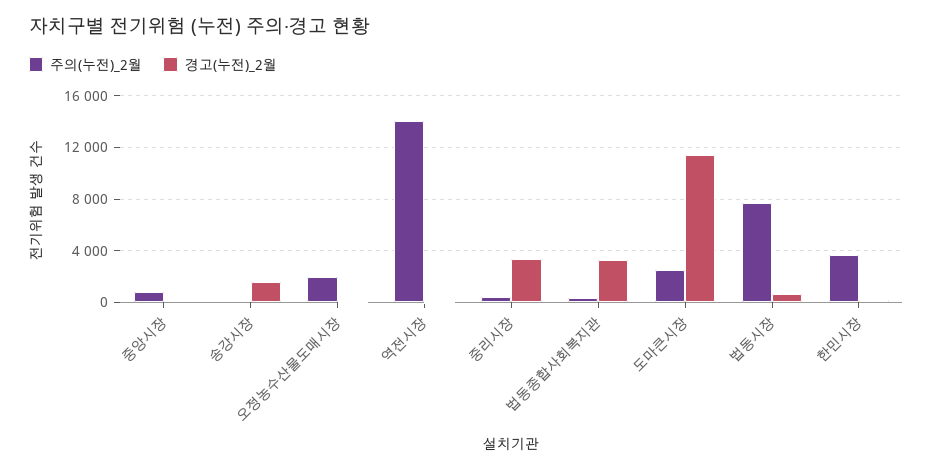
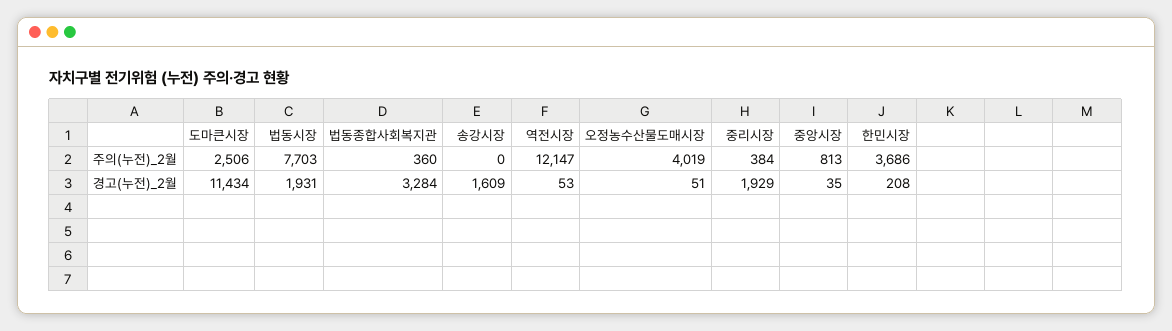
  {
    "주의(누전)_2월": {
      "중앙시장": 813,
      "송강시장": 0,
-     "오정농수산물도매시장": 2000,
+     "오정농수산물도매시장": 4019,
-     "역전시장": 14000,
+     "역전시장": 12147,
      "중리시장": 384,
      "법동종합사회복지관": 360,
      "도마큰시장": 2506,
      "법동시장": 7703,
      "한민시장": 3686
    },
    "경고(누전)_2월": {
      "중앙시장": 35,
      "송강시장": 1609,
      "오정농수산물도매시장": 51,
      "역전시장": 53,
-     "중리시장": 3500,
+     "중리시장": 1929,
      "법동종합사회복지관": 3284,
      "도마큰시장": 11434,
-     "법동시장": 500,
+     "법동시장": 1931,
      "한민시장": 208
    }
  }

